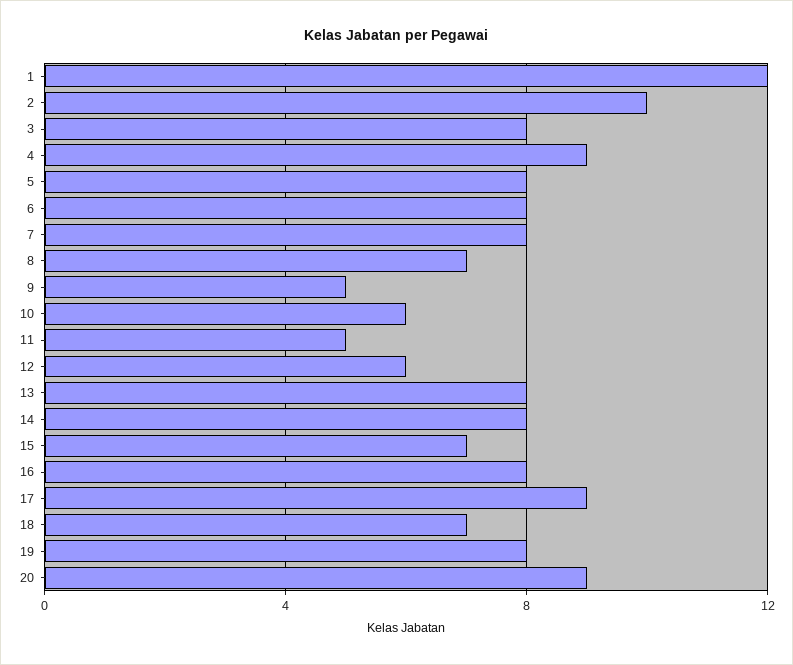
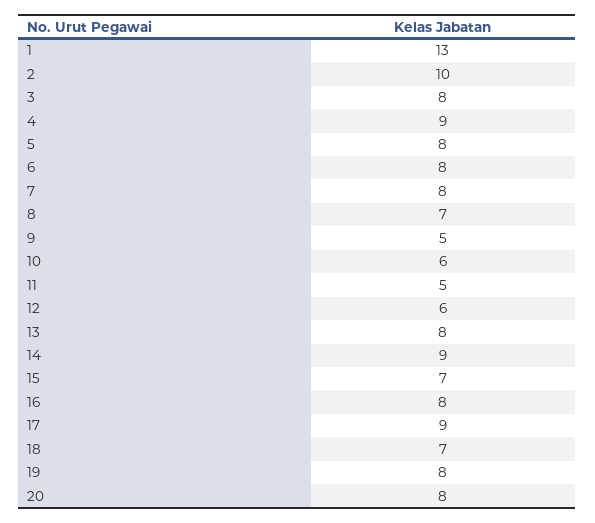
  {
-   "1": 12,
+   "1": 13,
    "2": 10,
    "3": 8,
    "4": 9,
    "5": 8,
    "6": 8,
    "7": 8,
    "8": 7,
    "9": 5,
    "10": 6,
    "11": 5,
    "12": 6,
    "13": 8,
-   "14": 8,
+   "14": 9,
    "15": 7,
    "16": 8,
    "17": 9,
    "18": 7,
    "19": 8,
-   "20": 9
+   "20": 8
  }

